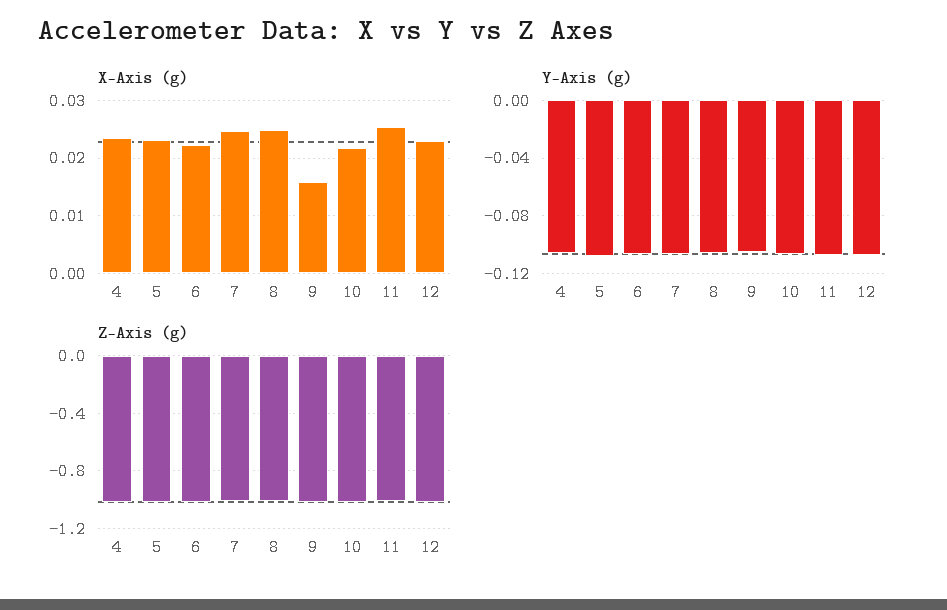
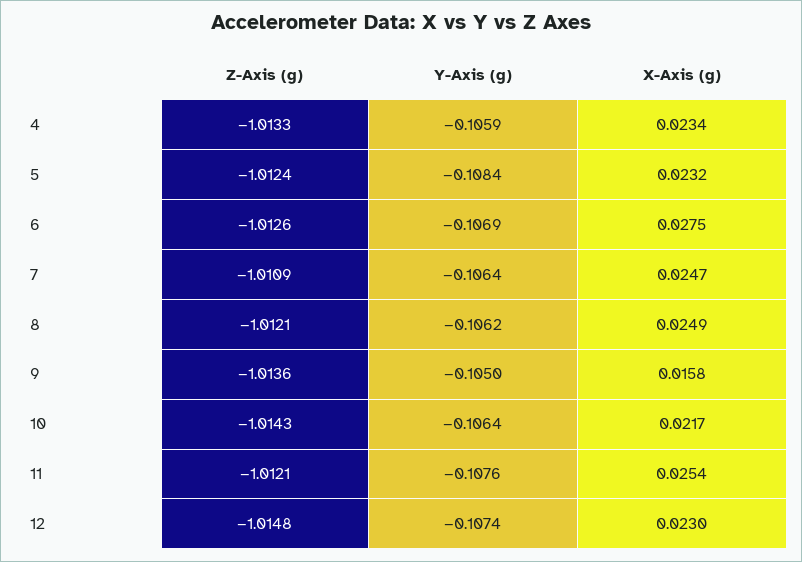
  {
    "X-Axis (g)": {
      "4": 0.0234,
      "5": 0.0232,
-     "6": 0.022,
+     "6": 0.0275,
      "7": 0.0247,
      "8": 0.0249,
      "9": 0.0158,
      "10": 0.0217,
      "11": 0.0254,
      "12": 0.023
    },
    "Y-Axis (g)": {
      "4": -0.1059,
      "5": -0.1084,
      "6": -0.1069,
      "7": -0.1064,
      "8": -0.1062,
      "9": -0.105,
      "10": -0.1064,
      "11": -0.1076,
      "12": -0.1074
    },
    "Z-Axis (g)": {
      "4": -1.0133,
      "5": -1.0124,
      "6": -1.0126,
      "7": -1.0109,
      "8": -1.0121,
      "9": -1.0136,
      "10": -1.0143,
      "11": -1.0121,
      "12": -1.0148
    }
  }

